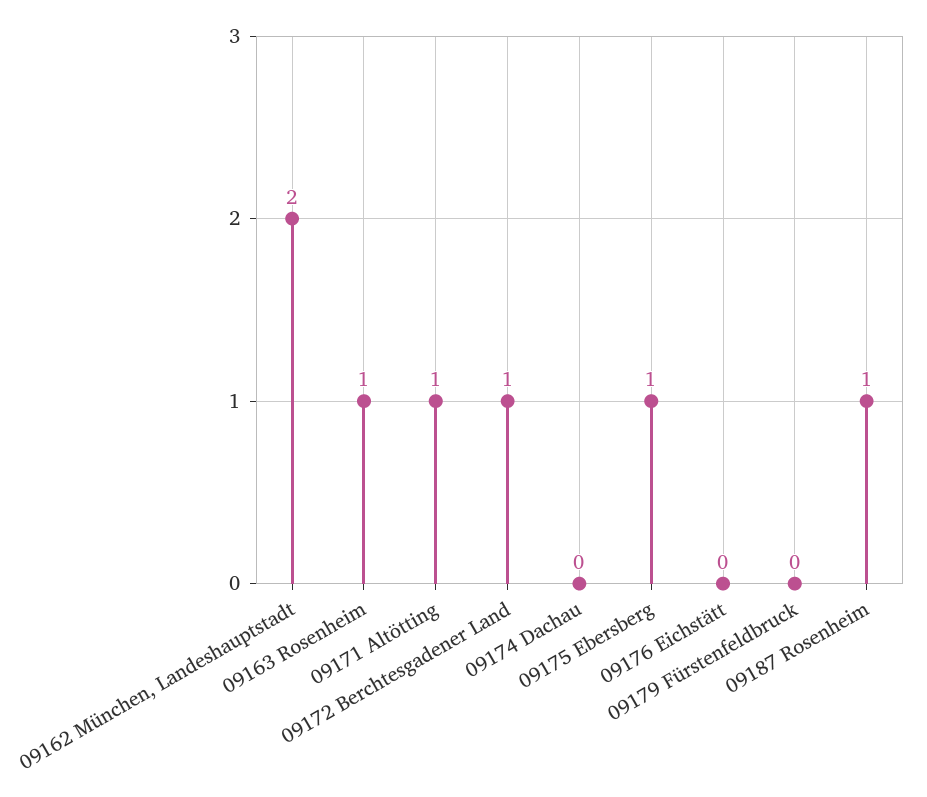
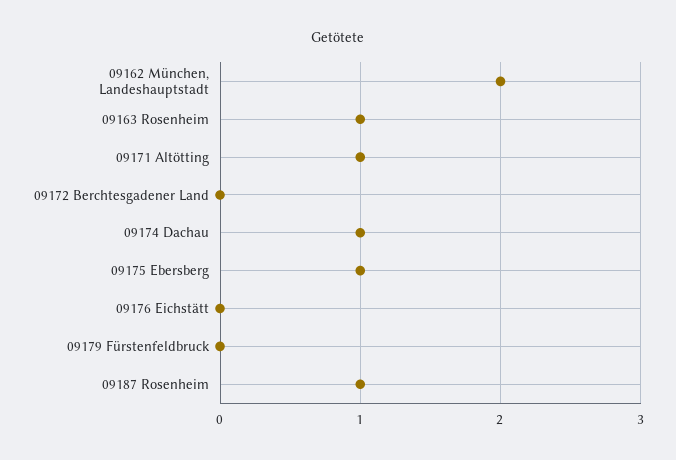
  {
    "09162 München, Landeshauptstadt": 2,
    "09163 Rosenheim": 1,
    "09171 Altötting": 1,
-   "09172 Berchtesgadener Land": 1,
+   "09172 Berchtesgadener Land": 0,
-   "09174 Dachau": 0,
+   "09174 Dachau": 1,
    "09175 Ebersberg": 1,
    "09176 Eichstätt": 0,
    "09179 Fürstenfeldbruck": 0,
    "09187 Rosenheim": 1
  }

